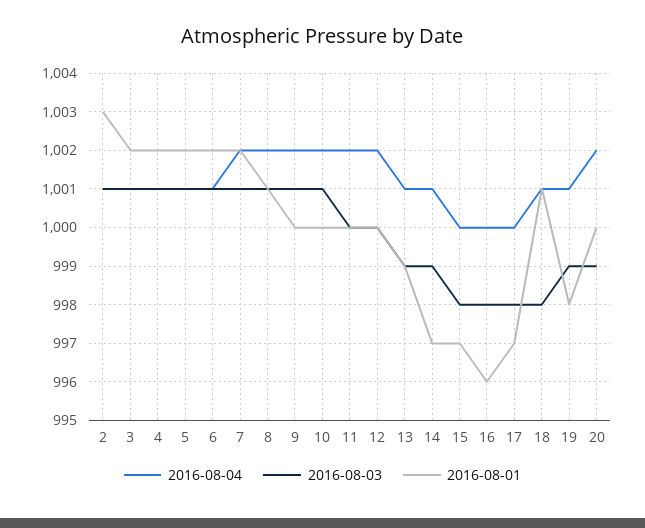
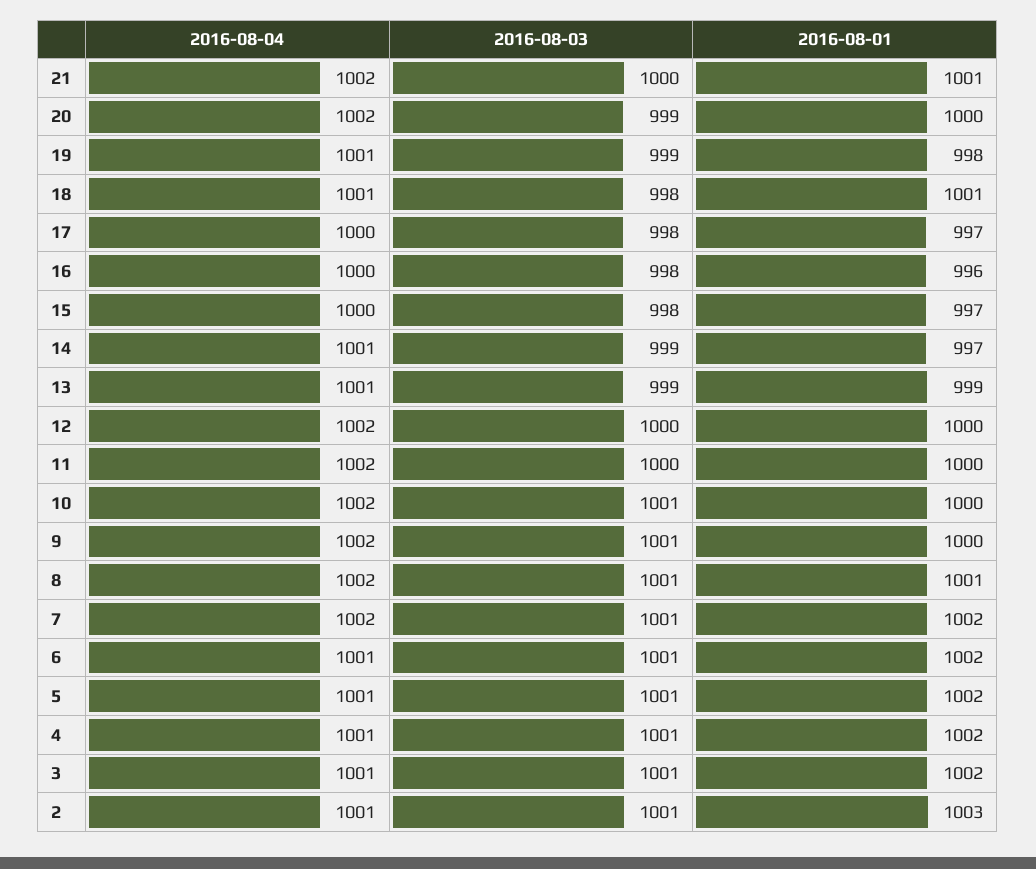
  {
    "2016-08-04": {
      "2": 1001,
      "3": 1001,
      "4": 1001,
      "5": 1001,
      "6": 1001,
      "7": 1002,
      "8": 1002,
      "9": 1002,
      "10": 1002,
      "11": 1002,
      "12": 1002,
      "13": 1001,
      "14": 1001,
      "15": 1000,
      "16": 1000,
      "17": 1000,
      "18": 1001,
      "19": 1001,
-     "20": 1002
+     "20": 1002,
+     "21": 1002
    },
    "2016-08-03": {
      "2": 1001,
      "3": 1001,
      "4": 1001,
      "5": 1001,
      "6": 1001,
      "7": 1001,
      "8": 1001,
      "9": 1001,
      "10": 1001,
      "11": 1000,
      "12": 1000,
      "13": 999,
      "14": 999,
      "15": 998,
      "16": 998,
      "17": 998,
      "18": 998,
      "19": 999,
-     "20": 999
+     "20": 999,
+     "21": 1000
    },
    "2016-08-01": {
      "2": 1003,
      "3": 1002,
      "4": 1002,
      "5": 1002,
      "6": 1002,
      "7": 1002,
      "8": 1001,
      "9": 1000,
      "10": 1000,
      "11": 1000,
      "12": 1000,
      "13": 999,
      "14": 997,
      "15": 997,
      "16": 996,
      "17": 997,
      "18": 1001,
      "19": 998,
-     "20": 1000
+     "20": 1000,
+     "21": 1001
    }
  }

